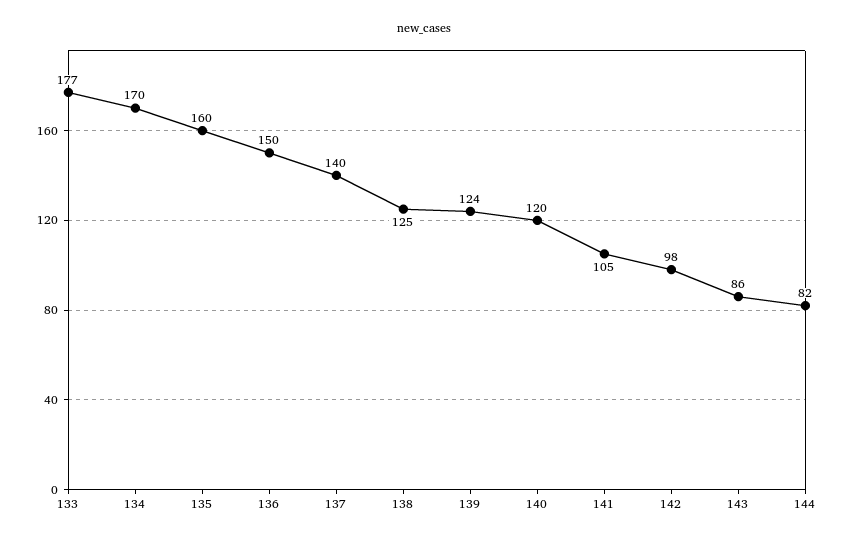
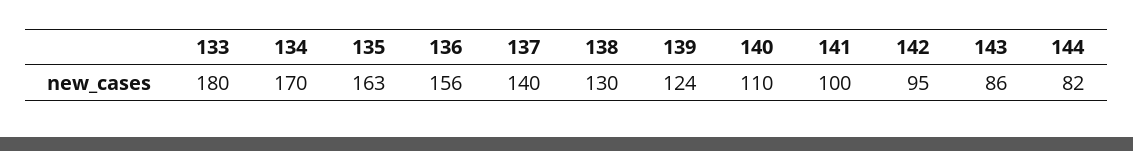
  {
-   "133": 177,
+   "133": 180,
    "134": 170,
-   "135": 160,
+   "135": 163,
-   "136": 150,
+   "136": 156,
    "137": 140,
-   "138": 125,
+   "138": 130,
    "139": 124,
-   "140": 120,
+   "140": 110,
-   "141": 105,
+   "141": 100,
-   "142": 98,
+   "142": 95,
    "143": 86,
    "144": 82
  }

